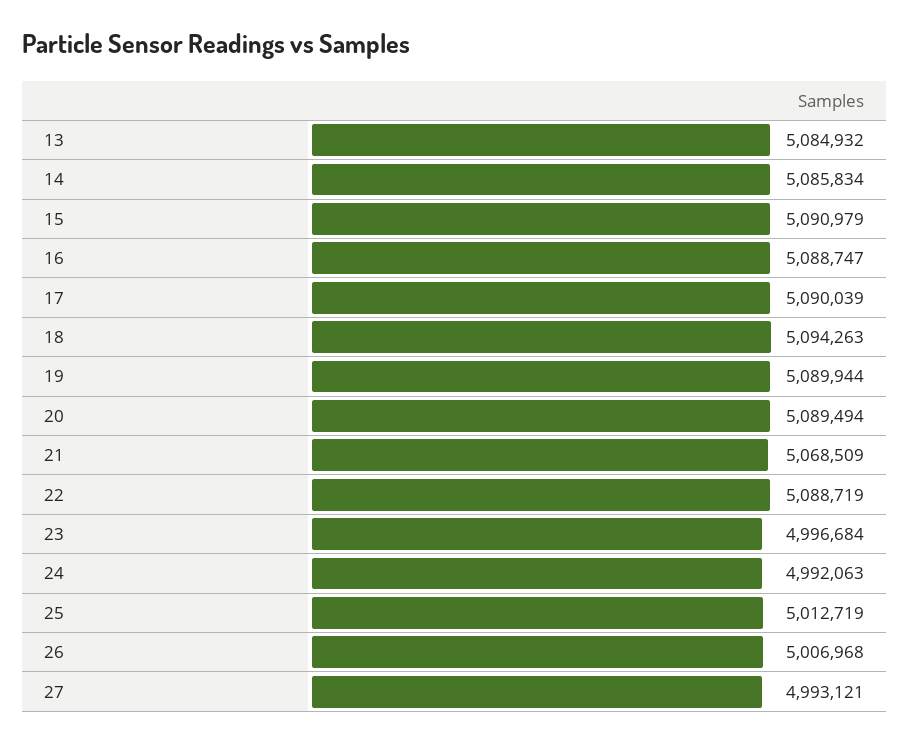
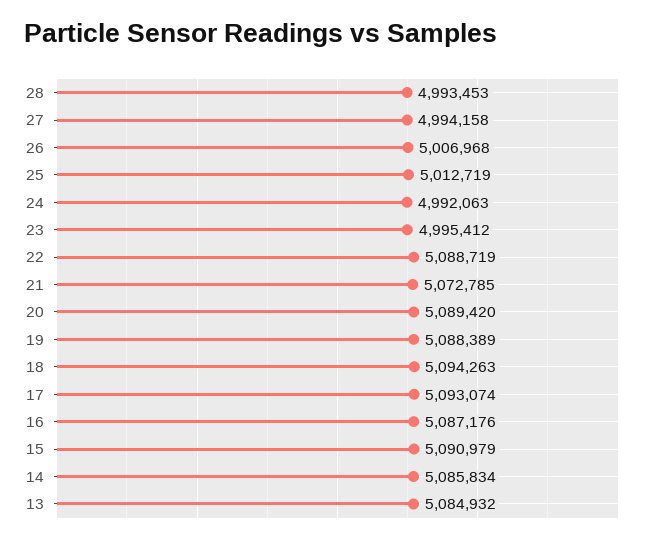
  {
    "13": 5084932,
    "14": 5085834,
    "15": 5090979,
-   "16": 5088747,
+   "16": 5087176,
-   "17": 5090039,
+   "17": 5093074,
    "18": 5094263,
-   "19": 5089944,
+   "19": 5088389,
-   "20": 5089494,
+   "20": 5089420,
-   "21": 5068509,
+   "21": 5072785,
    "22": 5088719,
-   "23": 4996684,
+   "23": 4995412,
    "24": 4992063,
    "25": 5012719,
    "26": 5006968,
-   "27": 4993121
+   "27": 4994158,
+   "28": 4993453
  }

